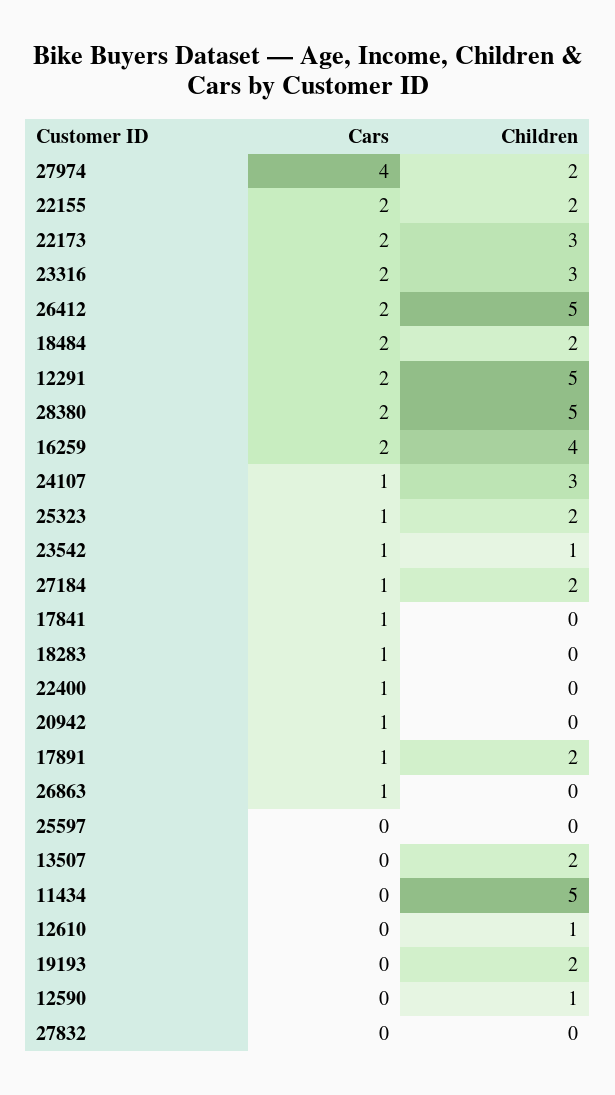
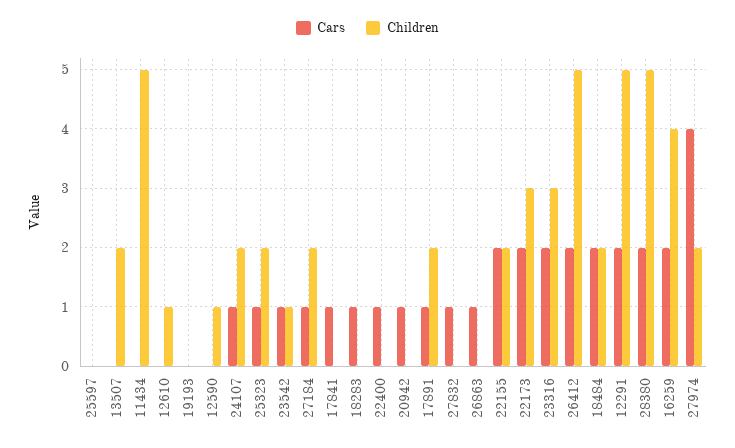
  {
    "Cars": {
      "27974": 4,
      "22155": 2,
      "22173": 2,
      "23316": 2,
      "26412": 2,
      "18484": 2,
      "12291": 2,
      "28380": 2,
      "16259": 2,
      "24107": 1,
      "25323": 1,
      "23542": 1,
      "27184": 1,
      "17841": 1,
      "18283": 1,
      "22400": 1,
      "20942": 1,
      "17891": 1,
      "26863": 1,
      "25597": 0,
      "13507": 0,
      "11434": 0,
      "12610": 0,
      "19193": 0,
      "12590": 0,
-     "27832": 0
+     "27832": 1
    },
    "Children": {
      "27974": 2,
      "22155": 2,
      "22173": 3,
      "23316": 3,
      "26412": 5,
      "18484": 2,
      "12291": 5,
      "28380": 5,
      "16259": 4,
-     "24107": 3,
+     "24107": 2,
      "25323": 2,
      "23542": 1,
      "27184": 2,
      "17841": 0,
      "18283": 0,
      "22400": 0,
      "20942": 0,
      "17891": 2,
      "26863": 0,
      "25597": 0,
      "13507": 2,
      "11434": 5,
      "12610": 1,
-     "19193": 2,
+     "19193": 0,
      "12590": 1,
      "27832": 0
    }
  }

